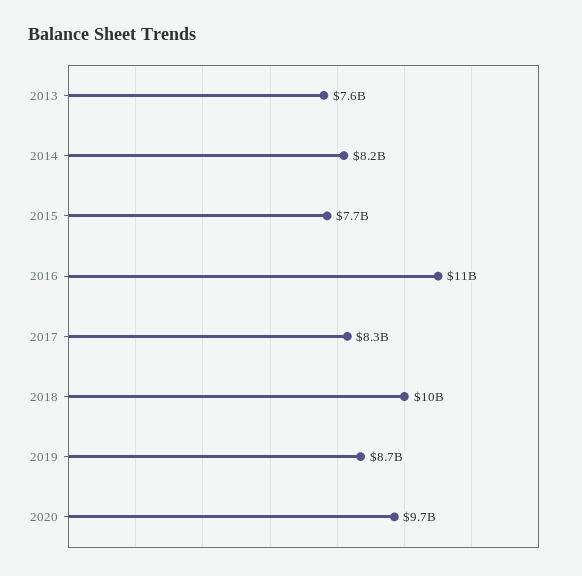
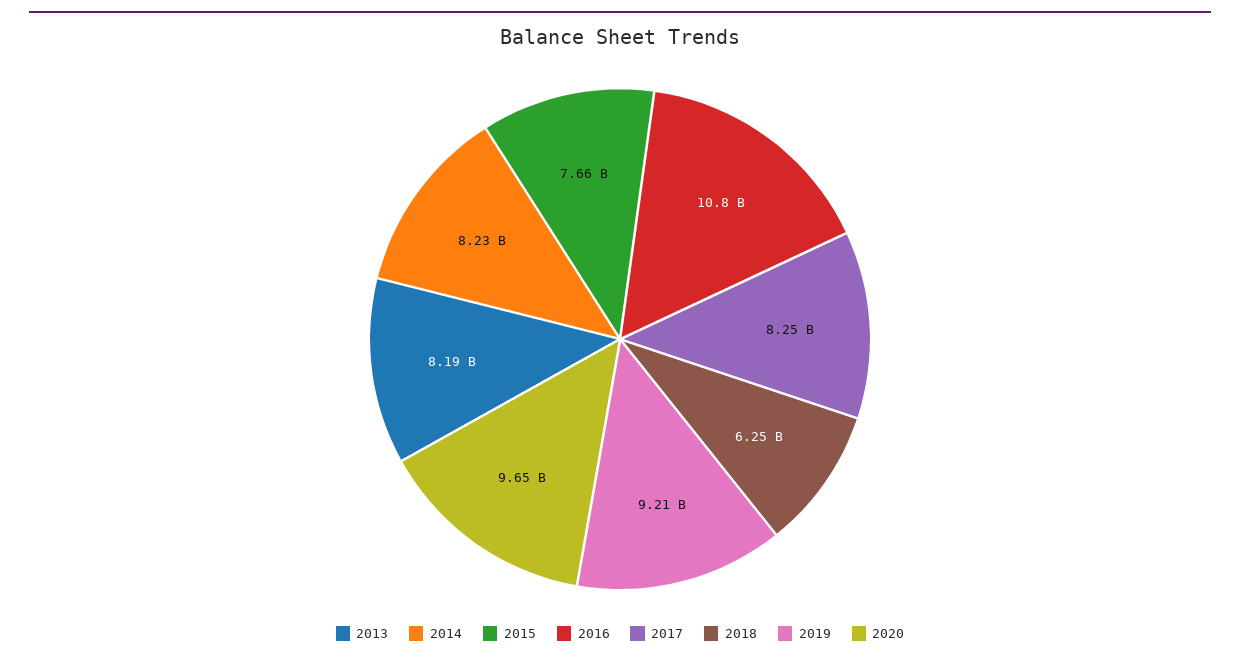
  {
-   "2013": 7600000000,
+   "2013": 8190000000,
    "2014": 8230000000,
    "2015": 7660000000,
    "2016": 10800000000,
    "2017": 8250000000,
-   "2018": 10000000000,
+   "2018": 6250000000,
-   "2019": 8700000000,
+   "2019": 9210000000,
    "2020": 9650000000
  }

